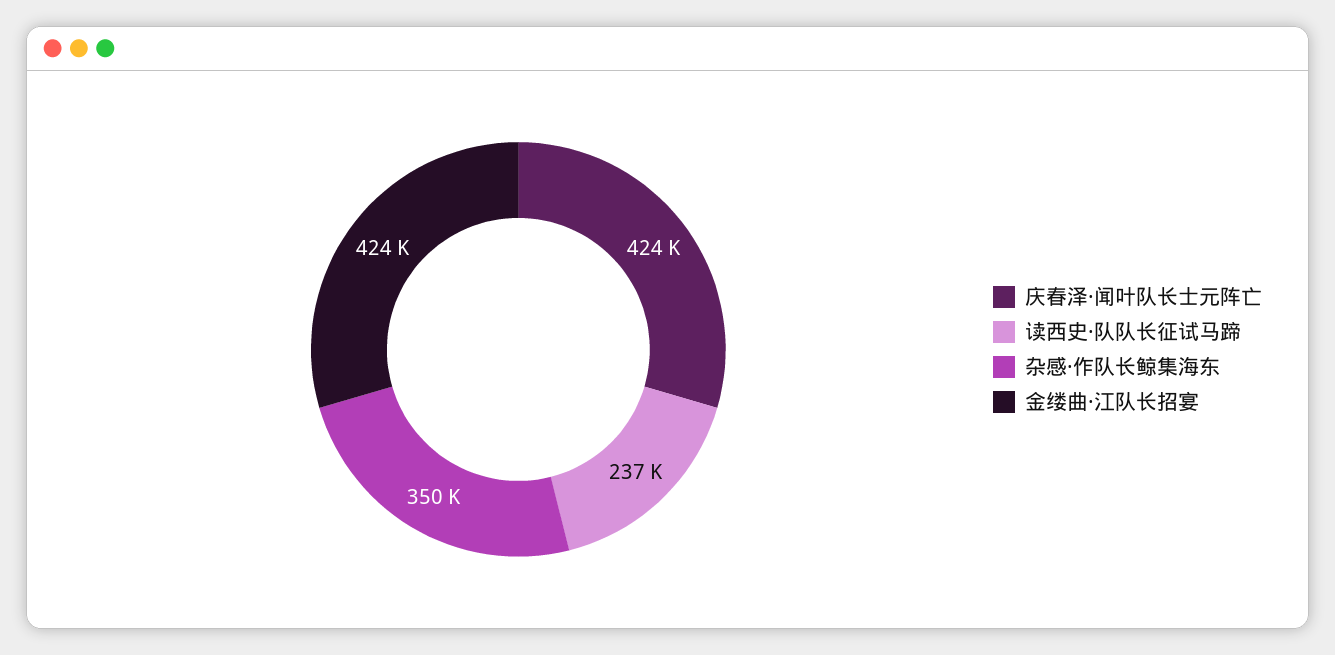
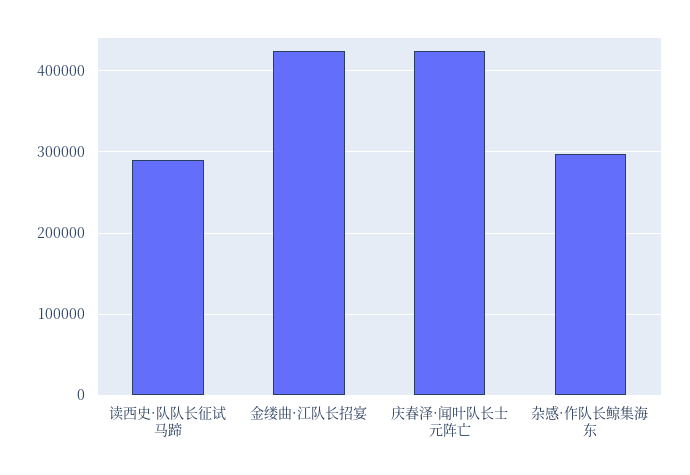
  {
    "庆春泽·闻叶队长士元阵亡": 424000,
-   "读西史·队队长征试马蹄": 237000,
+   "读西史·队队长征试马蹄": 290000,
-   "杂感·作队长鲸集海东": 350000,
+   "杂感·作队长鲸集海东": 300000,
    "金缕曲·江队长招宴": 424000
  }

